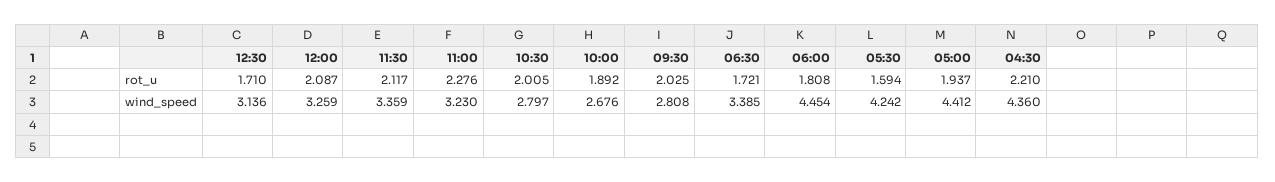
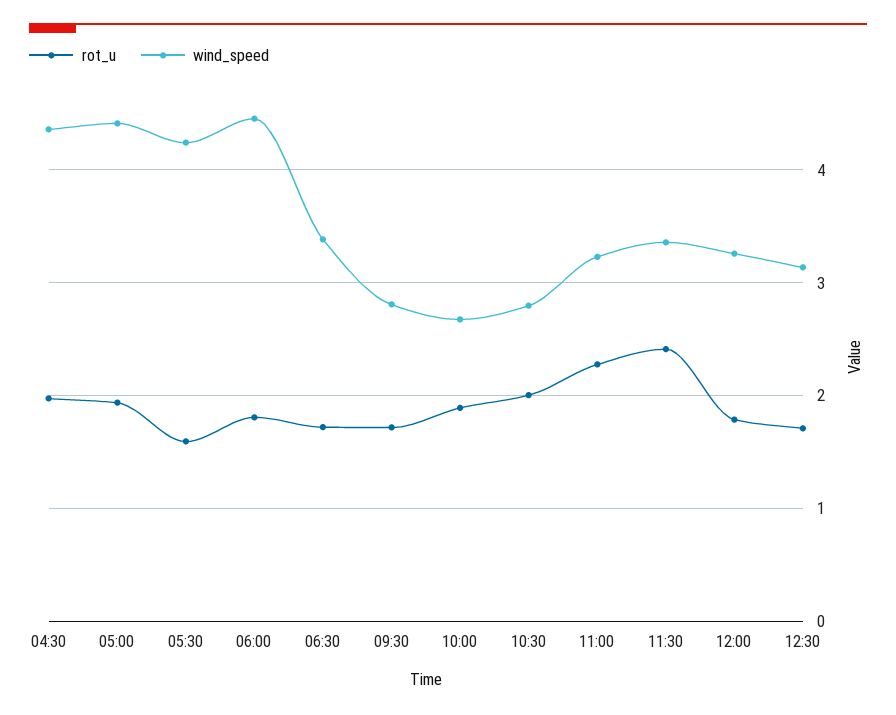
  {
    "rot_u": {
      "12:30": 1.71,
-     "12:00": 2.087,
+     "12:00": 1.8,
-     "11:30": 2.117,
+     "11:30": 2.4,
      "11:00": 2.276,
      "10:30": 2.005,
      "10:00": 1.892,
-     "09:30": 2.025,
+     "09:30": 1.7,
      "06:30": 1.721,
      "06:00": 1.808,
      "05:30": 1.594,
      "05:00": 1.937,
-     "04:30": 2.21
+     "04:30": 2
    },
    "wind_speed": {
      "12:30": 3.136,
      "12:00": 3.259,
      "11:30": 3.359,
      "11:00": 3.23,
      "10:30": 2.797,
      "10:00": 2.676,
      "09:30": 2.808,
      "06:30": 3.385,
      "06:00": 4.454,
      "05:30": 4.242,
      "05:00": 4.412,
      "04:30": 4.36
    }
  }

